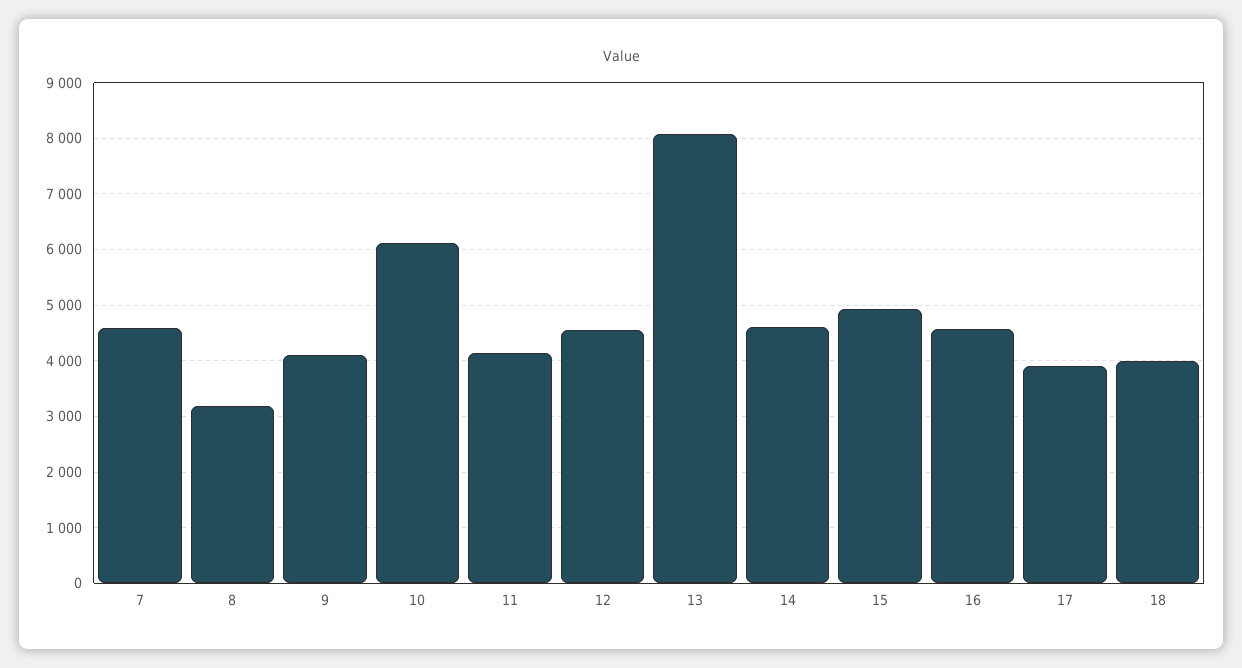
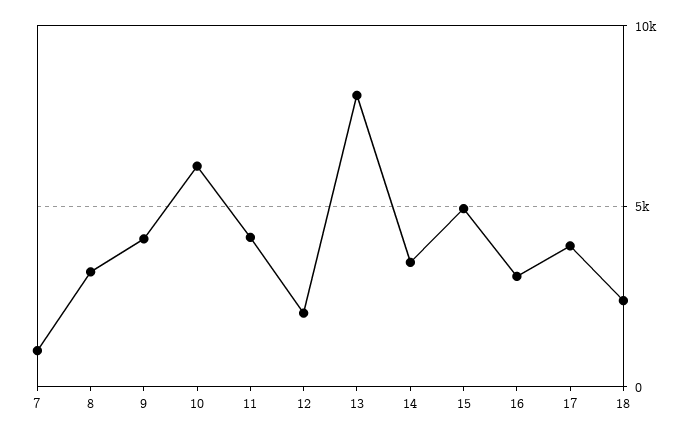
  {
-   "7": 4600,
+   "7": 1000,
    "8": 3200,
    "9": 4000,
    "10": 6200,
    "11": 4200,
-   "12": 4600,
+   "12": 2000,
    "13": 8000,
-   "14": 4600,
+   "14": 3500,
    "15": 5000,
-   "16": 4600,
+   "16": 3000,
    "17": 4000,
-   "18": 4000
+   "18": 2500
  }

